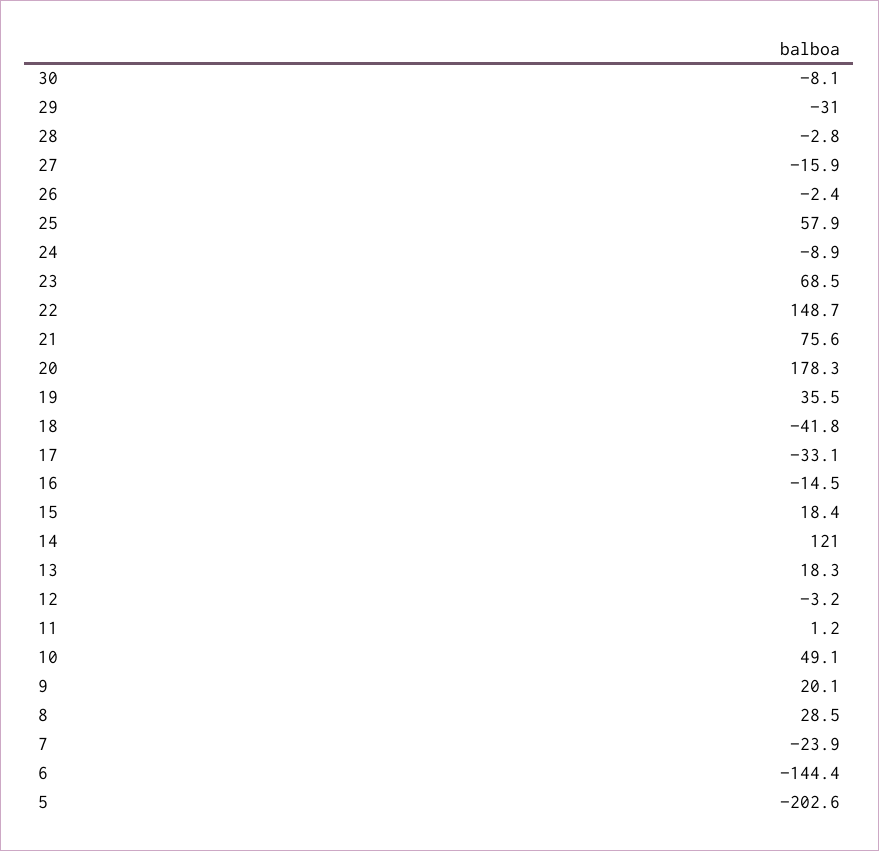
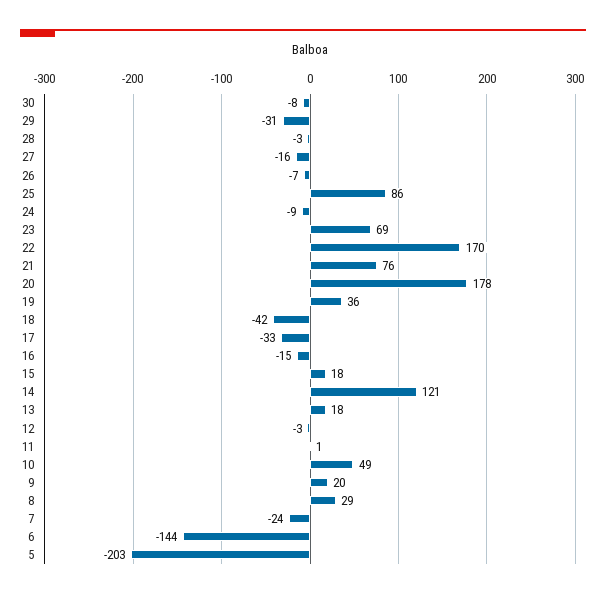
  {
    "30": -8.1,
    "29": -31,
    "28": -2.8,
    "27": -15.9,
-   "26": -2.4,
+   "26": -7,
-   "25": 57.9,
+   "25": 86,
    "24": -8.9,
    "23": 68.5,
-   "22": 148.7,
+   "22": 170,
    "21": 75.6,
    "20": 178.3,
    "19": 35.5,
    "18": -41.8,
    "17": -33.1,
    "16": -14.5,
    "15": 18.4,
    "14": 121,
    "13": 18.3,
    "12": -3.2,
    "11": 1.2,
    "10": 49.1,
    "9": 20.1,
    "8": 28.5,
    "7": -23.9,
    "6": -144.4,
    "5": -202.6
  }

